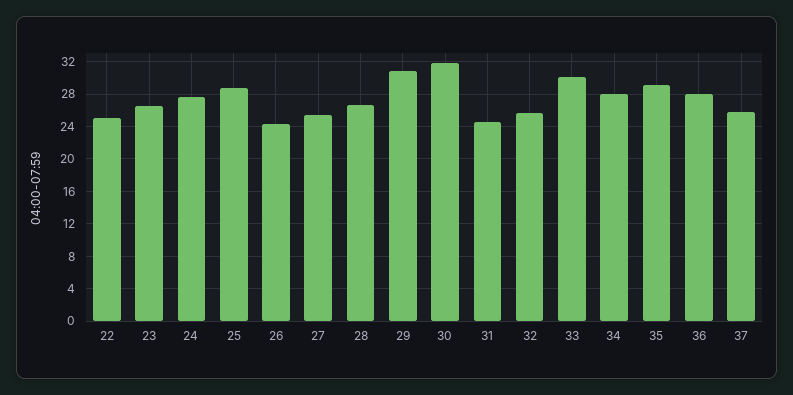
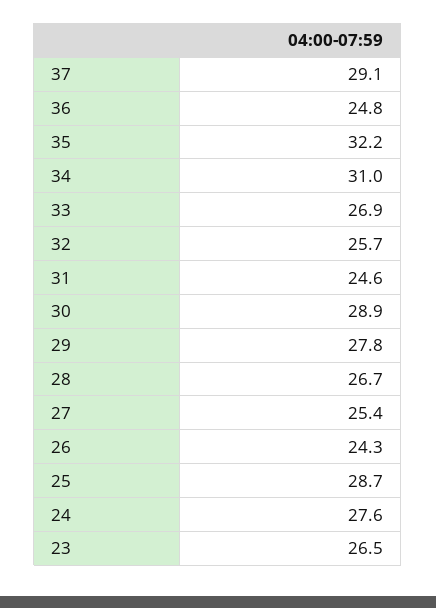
  {
-   "22": 25,
    "23": 26.5,
    "24": 27.6,
    "25": 28.7,
    "26": 24.3,
    "27": 25.4,
    "28": 26.7,
-   "29": 31,
+   "29": 27.8,
-   "30": 32,
+   "30": 28.9,
    "31": 24.6,
    "32": 25.7,
-   "33": 30,
+   "33": 26.9,
-   "34": 28,
+   "34": 31,
-   "35": 29,
+   "35": 32.2,
-   "36": 28,
+   "36": 24.8,
-   "37": 26
+   "37": 29.1
  }

